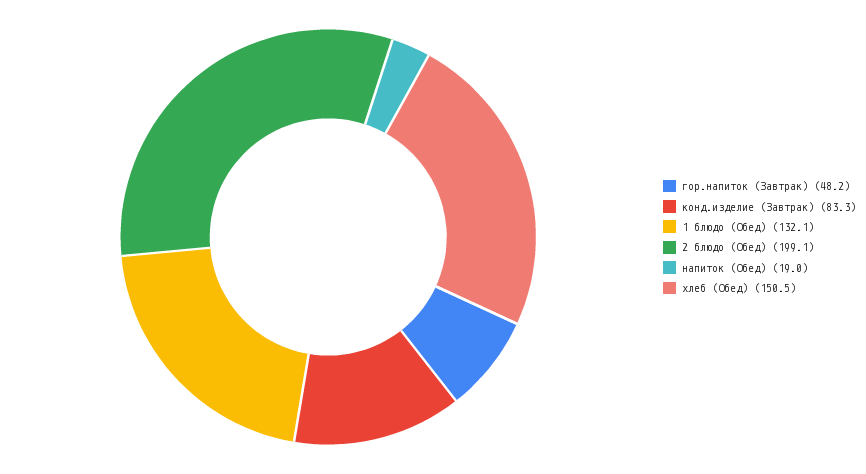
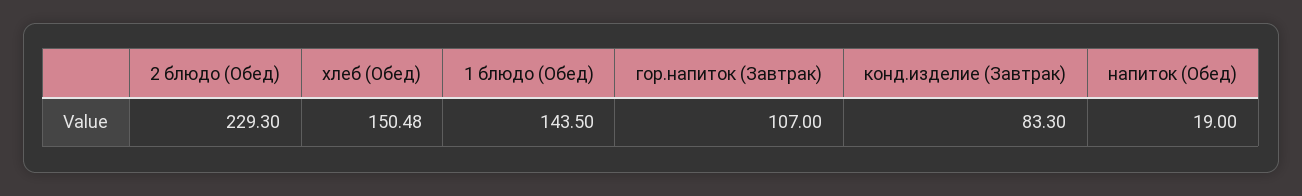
  {
-   "гор.напиток (Завтрак)": 48.2,
+   "гор.напиток (Завтрак)": 107,
    "конд.изделие (Завтрак)": 83.3,
-   "1 блюдо (Обед)": 132.1,
+   "1 блюдо (Обед)": 143.5,
-   "2 блюдо (Обед)": 199.1,
+   "2 блюдо (Обед)": 229.3,
    "напиток (Обед)": 19,
    "хлеб (Обед)": 150.48
  }

